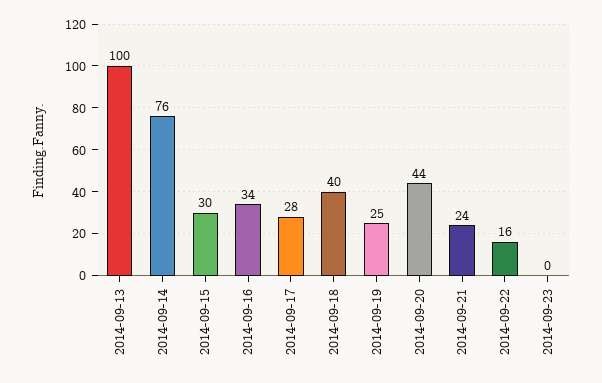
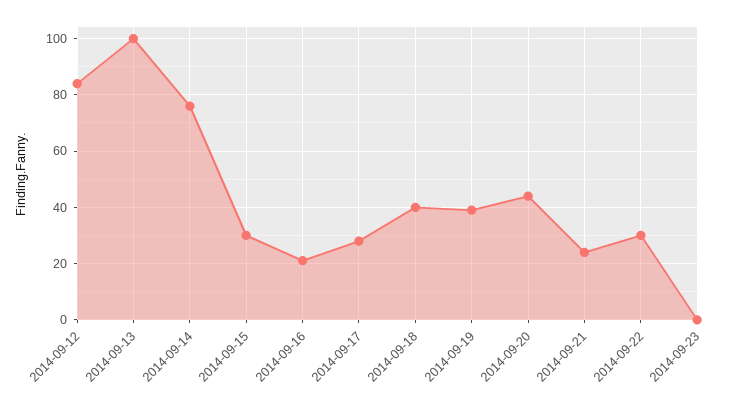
  {
    "2014-09-13": 100,
    "2014-09-14": 76,
    "2014-09-15": 30,
-   "2014-09-16": 34,
+   "2014-09-16": 20,
    "2014-09-17": 28,
    "2014-09-18": 40,
-   "2014-09-19": 25,
+   "2014-09-19": 40,
    "2014-09-20": 44,
    "2014-09-21": 24,
-   "2014-09-22": 16,
+   "2014-09-22": 30,
-   "2014-09-23": 0
+   "2014-09-23": 0,
+   "2014-09-12": 85
  }

